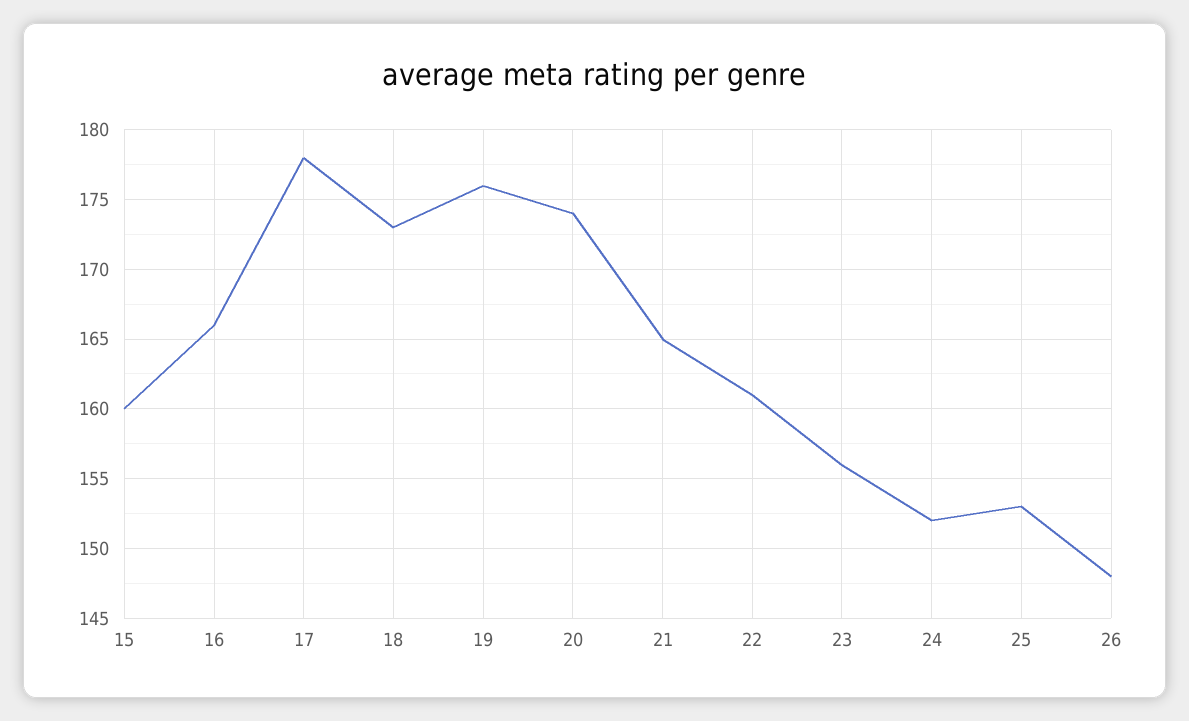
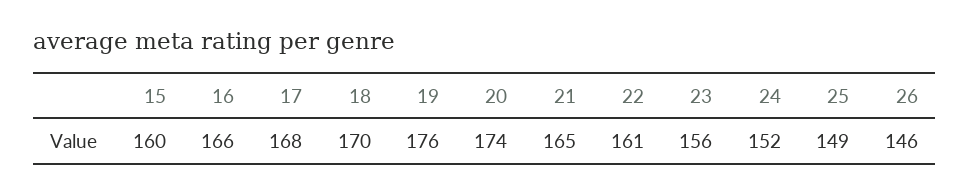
  {
    "15": 160,
    "16": 166,
-   "17": 178,
+   "17": 168,
-   "18": 173,
+   "18": 170,
    "19": 176,
    "20": 174,
    "21": 165,
    "22": 161,
    "23": 156,
    "24": 152,
-   "25": 153,
+   "25": 149,
-   "26": 148
+   "26": 146
  }

